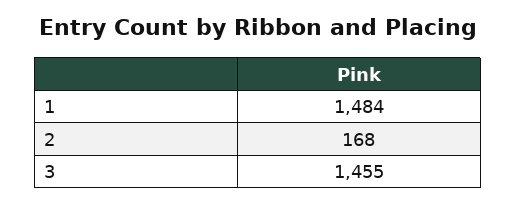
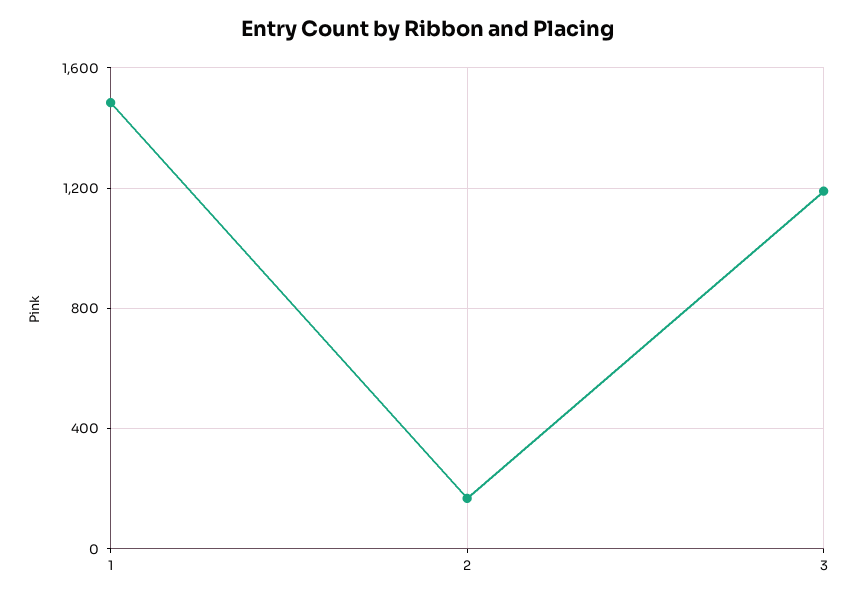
  {
    "1": 1484,
    "2": 168,
-   "3": 1455
+   "3": 1200
  }

